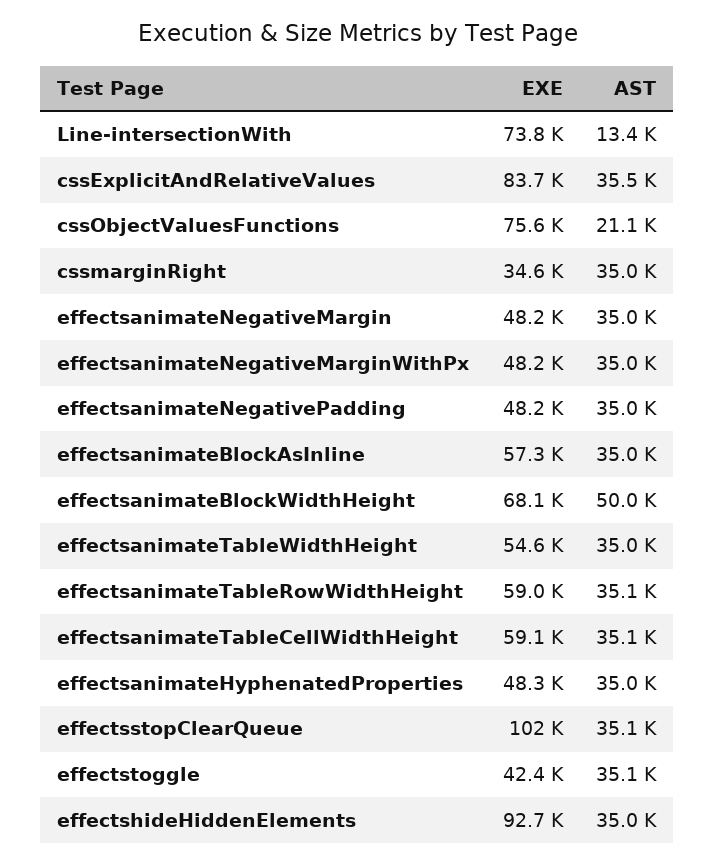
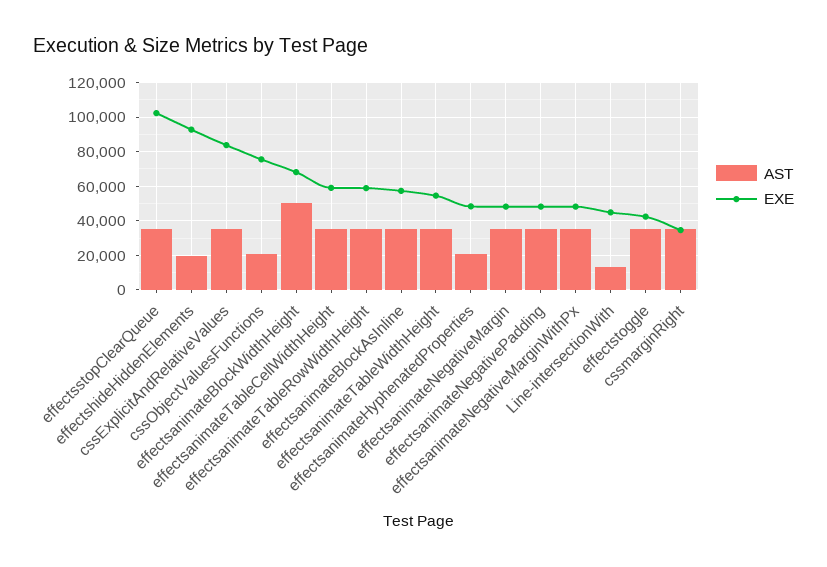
  {
    "EXE": {
-     "Line-intersectionWith": 73800,
+     "Line-intersectionWith": 45000,
      "cssExplicitAndRelativeValues": 83700,
      "cssObjectValuesFunctions": 75600,
      "cssmarginRight": 34600,
      "effectsanimateNegativeMargin": 48200,
      "effectsanimateNegativeMarginWithPx": 48200,
      "effectsanimateNegativePadding": 48200,
      "effectsanimateBlockAsInline": 57300,
      "effectsanimateBlockWidthHeight": 68100,
      "effectsanimateTableWidthHeight": 54600,
      "effectsanimateTableRowWidthHeight": 59000,
      "effectsanimateTableCellWidthHeight": 59100,
      "effectsanimateHyphenatedProperties": 48300,
      "effectsstopClearQueue": 102000,
      "effectstoggle": 42400,
      "effectshideHiddenElements": 92700
    },
    "AST": {
      "Line-intersectionWith": 13400,
      "cssExplicitAndRelativeValues": 35500,
      "cssObjectValuesFunctions": 21100,
      "cssmarginRight": 35000,
      "effectsanimateNegativeMargin": 35000,
      "effectsanimateNegativeMarginWithPx": 35000,
      "effectsanimateNegativePadding": 35000,
      "effectsanimateBlockAsInline": 35000,
      "effectsanimateBlockWidthHeight": 50000,
      "effectsanimateTableWidthHeight": 35000,
      "effectsanimateTableRowWidthHeight": 35100,
      "effectsanimateTableCellWidthHeight": 35100,
-     "effectsanimateHyphenatedProperties": 35000,
+     "effectsanimateHyphenatedProperties": 20000,
      "effectsstopClearQueue": 35100,
      "effectstoggle": 35100,
-     "effectshideHiddenElements": 35000
+     "effectshideHiddenElements": 20000
    }
  }

